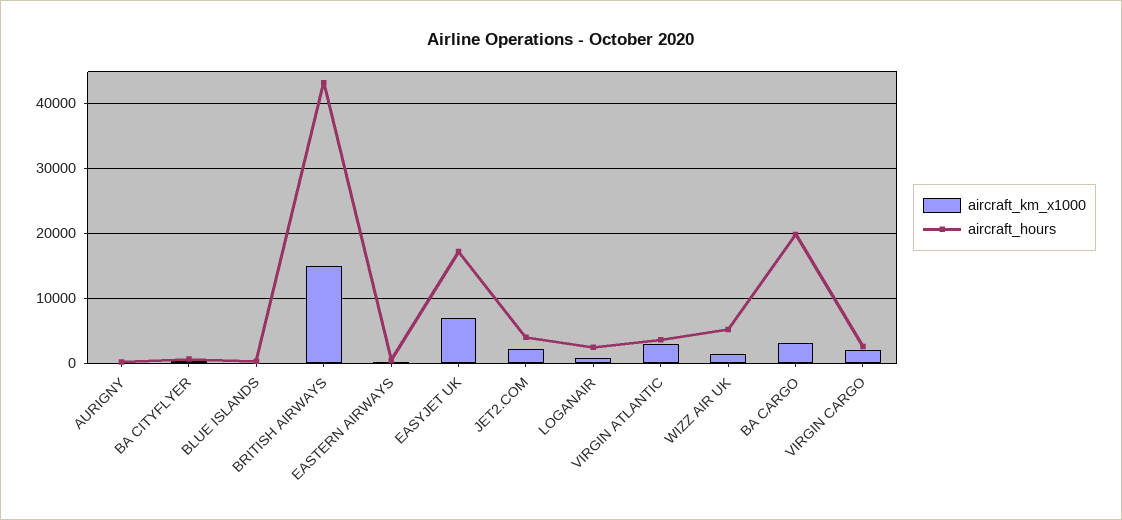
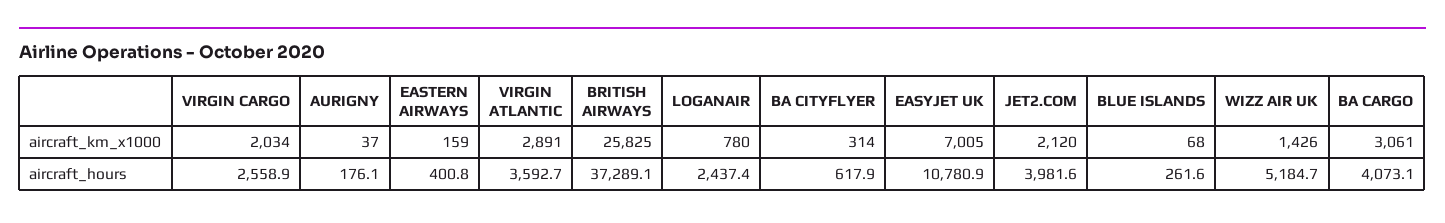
  {
    "aircraft_km_x1000": {
      "AURIGNY": 37,
      "BA CITYFLYER": 314,
      "BLUE ISLANDS": 68,
-     "BRITISH AIRWAYS": 15000,
+     "BRITISH AIRWAYS": 25825,
      "EASTERN AIRWAYS": 159,
      "EASYJET UK": 7005,
      "JET2.COM": 2120,
      "LOGANAIR": 780,
      "VIRGIN ATLANTIC": 2891,
      "WIZZ AIR UK": 1426,
      "BA CARGO": 3061,
      "VIRGIN CARGO": 2034
    },
    "aircraft_hours": {
      "AURIGNY": 176.1,
      "BA CITYFLYER": 617.9,
      "BLUE ISLANDS": 261.6,
-     "BRITISH AIRWAYS": 43000,
+     "BRITISH AIRWAYS": 37289.1,
      "EASTERN AIRWAYS": 400.8,
-     "EASYJET UK": 17000,
+     "EASYJET UK": 10780.9,
      "JET2.COM": 3981.6,
      "LOGANAIR": 2437.4,
      "VIRGIN ATLANTIC": 3592.7,
      "WIZZ AIR UK": 5184.7,
-     "BA CARGO": 20000,
+     "BA CARGO": 4073.1,
      "VIRGIN CARGO": 2558.9
    }
  }

